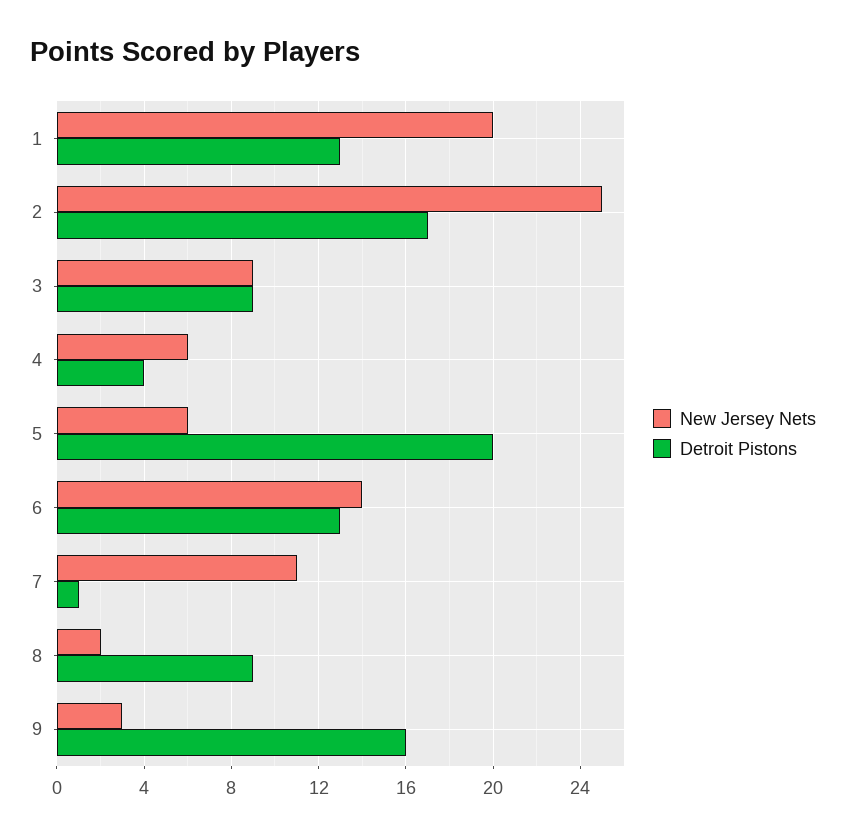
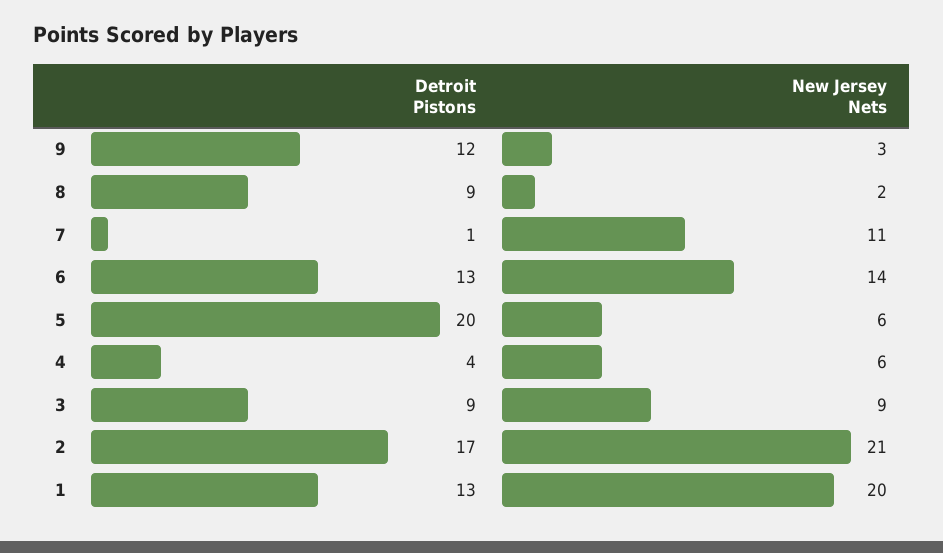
  {
    "New Jersey Nets": {
      "1": 20,
-     "2": 25,
+     "2": 21,
      "3": 9,
      "4": 6,
      "5": 6,
      "6": 14,
      "7": 11,
      "8": 2,
      "9": 3
    },
    "Detroit Pistons": {
      "1": 13,
      "2": 17,
      "3": 9,
      "4": 4,
      "5": 20,
      "6": 13,
      "7": 1,
      "8": 9,
-     "9": 16
+     "9": 12
    }
  }

